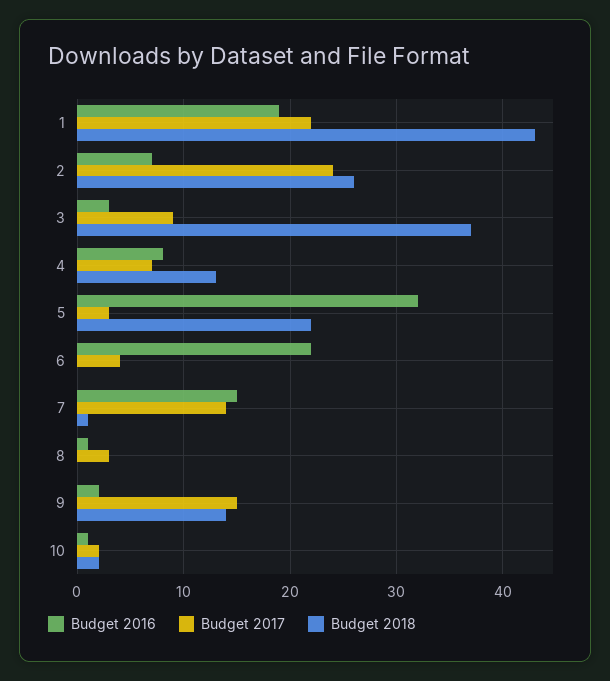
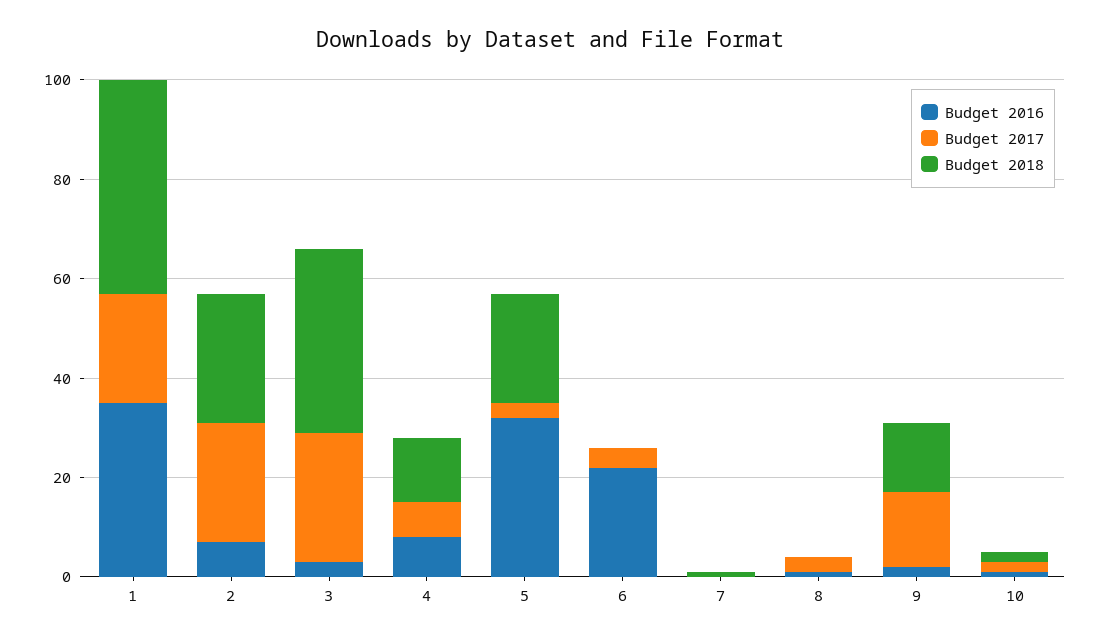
  {
    "Budget 2016": {
-     "1": 19,
+     "1": 35,
      "2": 7,
      "3": 3,
      "4": 8,
      "5": 32,
      "6": 22,
-     "7": 15,
+     "7": 0,
      "8": 1,
      "9": 2,
      "10": 1
    },
    "Budget 2017": {
      "1": 22,
      "2": 24,
-     "3": 9,
+     "3": 25,
      "4": 7,
      "5": 3,
      "6": 4,
-     "7": 14,
+     "7": 0,
      "8": 3,
      "9": 15,
      "10": 2
    },
    "Budget 2018": {
      "1": 43,
      "2": 26,
      "3": 37,
      "4": 13,
      "5": 22,
      "6": 0,
      "7": 1,
      "8": 0,
      "9": 14,
      "10": 2
    }
  }

